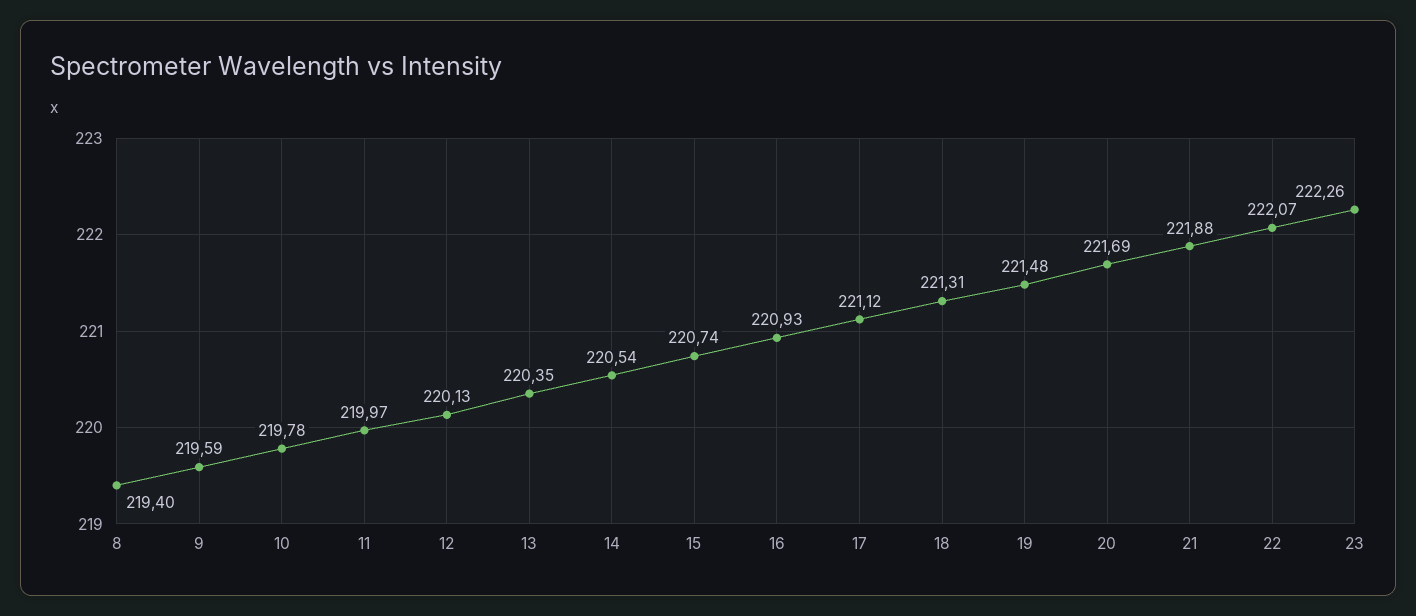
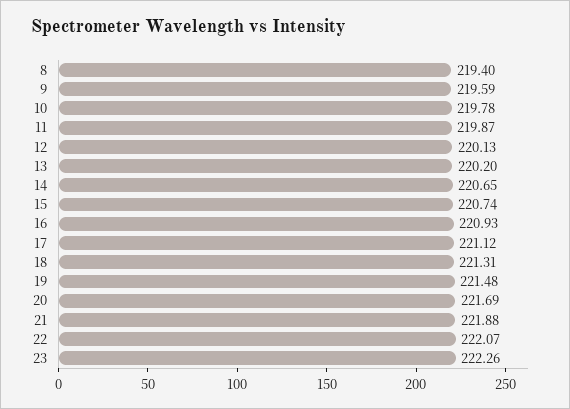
  {
    "8": 219.4,
    "9": 219.59,
    "10": 219.78,
-   "11": 219.97,
+   "11": 219.87,
    "12": 220.13,
-   "13": 220.35,
+   "13": 220.2,
-   "14": 220.54,
+   "14": 220.65,
    "15": 220.74,
    "16": 220.93,
    "17": 221.12,
    "18": 221.31,
    "19": 221.48,
    "20": 221.69,
    "21": 221.88,
    "22": 222.07,
    "23": 222.26
  }

